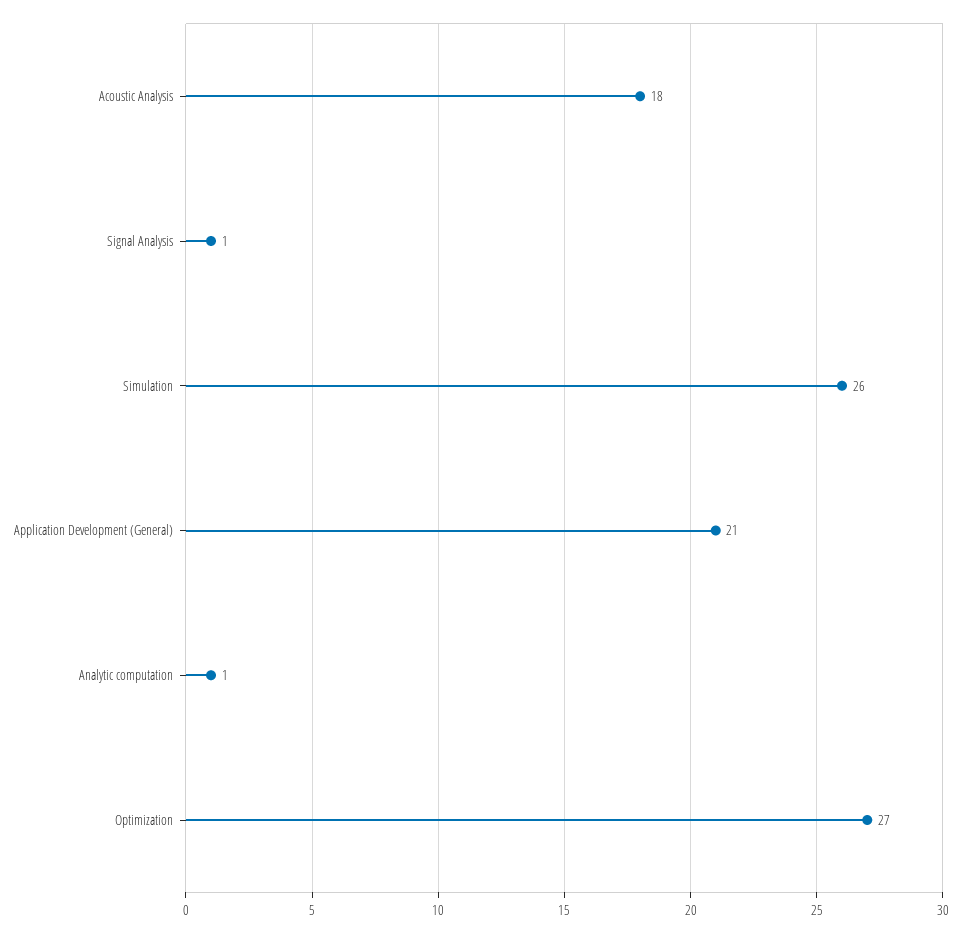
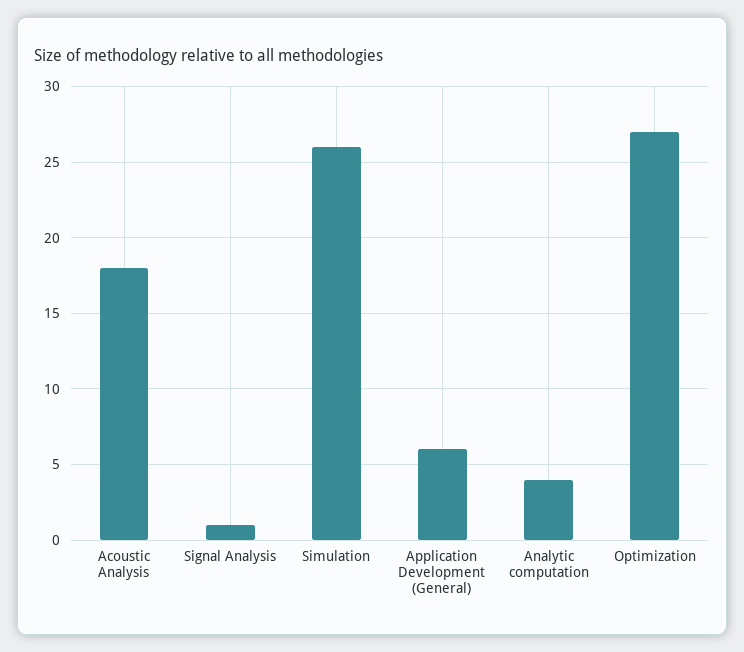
  {
    "Acoustic Analysis": 18,
    "Signal Analysis": 1,
    "Simulation": 26,
-   "Application Development (General)": 21,
+   "Application Development (General)": 6,
-   "Analytic computation": 1,
+   "Analytic computation": 4,
    "Optimization": 27
  }

